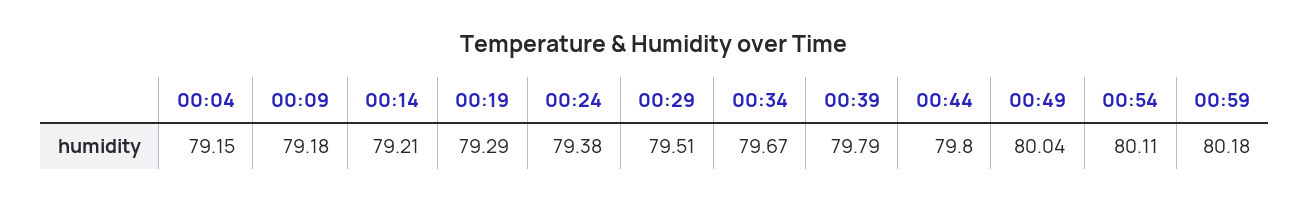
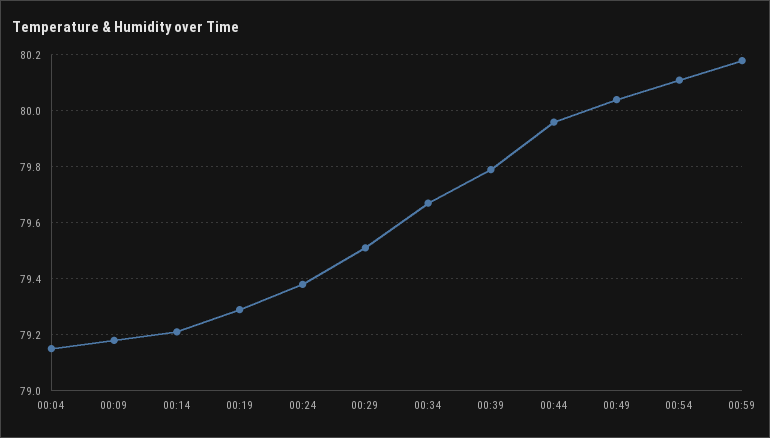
  {
    "00:04": 79.15,
    "00:09": 79.18,
    "00:14": 79.21,
    "00:19": 79.29,
    "00:24": 79.38,
    "00:29": 79.51,
    "00:34": 79.67,
    "00:39": 79.79,
-   "00:44": 79.8,
+   "00:44": 79.95,
    "00:49": 80.04,
    "00:54": 80.11,
    "00:59": 80.18
  }

